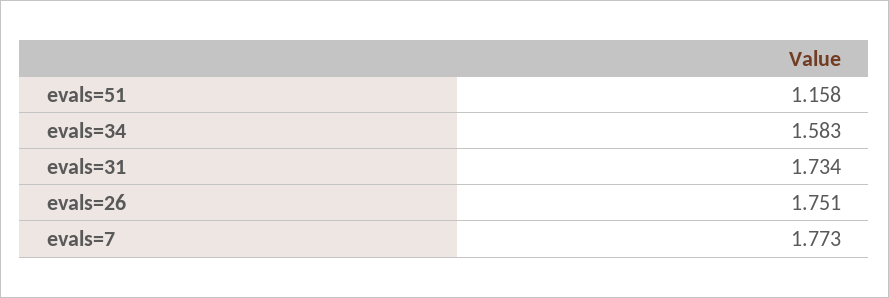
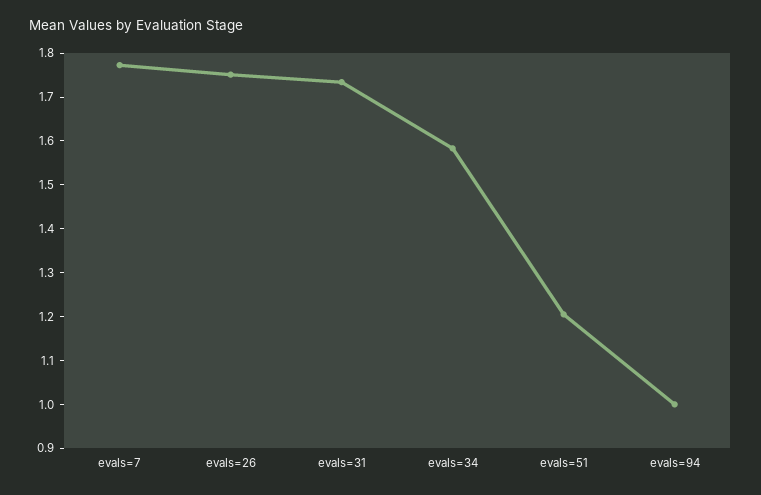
  {
-   "evals=51": 1.158,
+   "evals=51": 1.2,
    "evals=34": 1.583,
    "evals=31": 1.734,
    "evals=26": 1.751,
-   "evals=7": 1.773
+   "evals=7": 1.773,
+   "evals=94": 1
  }

